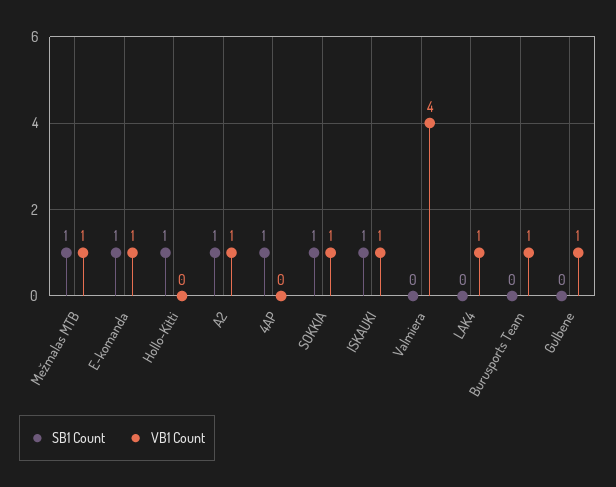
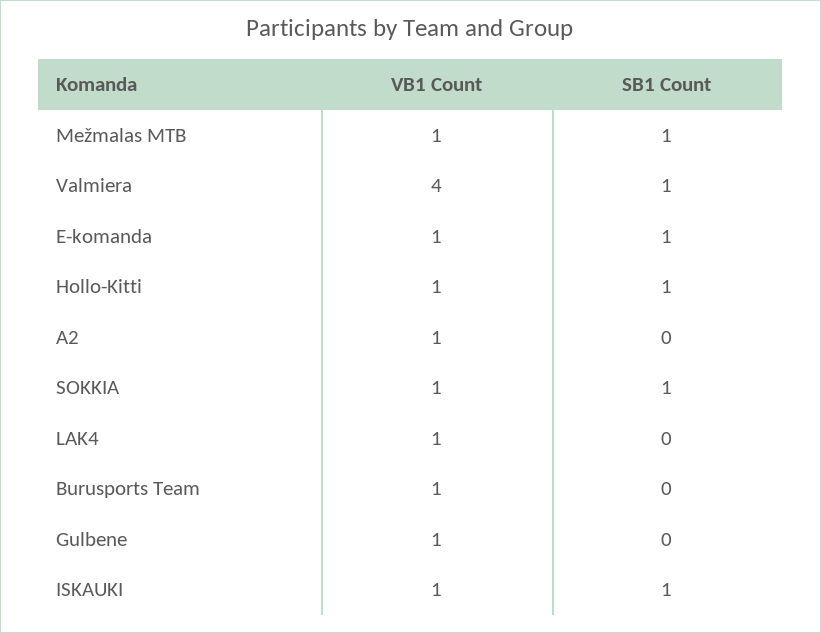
  {
    "SB1 Count": {
      "Mežmalas MTB": 1,
      "E-komanda": 1,
      "Hollo-Kitti": 1,
-     "A2": 1,
+     "A2": 0,
-     "4AP": 1,
      "SOKKIA": 1,
      "ISKAUKI": 1,
-     "Valmiera": 0,
+     "Valmiera": 1,
      "LAK4": 0,
      "Burusports Team": 0,
      "Gulbene": 0
    },
    "VB1 Count": {
      "Mežmalas MTB": 1,
      "E-komanda": 1,
-     "Hollo-Kitti": 0,
+     "Hollo-Kitti": 1,
      "A2": 1,
-     "4AP": 0,
      "SOKKIA": 1,
      "ISKAUKI": 1,
      "Valmiera": 4,
      "LAK4": 1,
      "Burusports Team": 1,
      "Gulbene": 1
    }
  }

